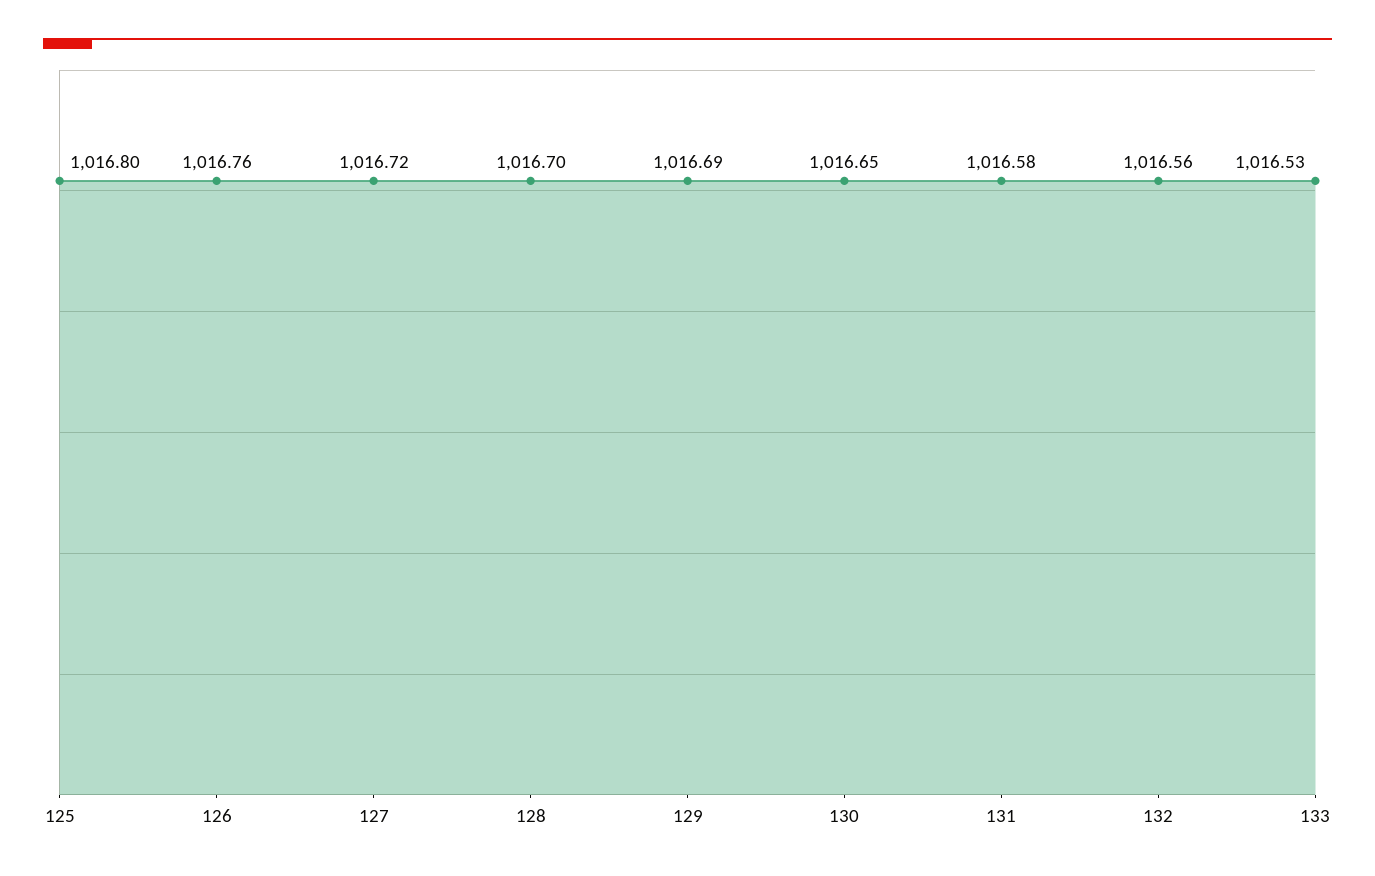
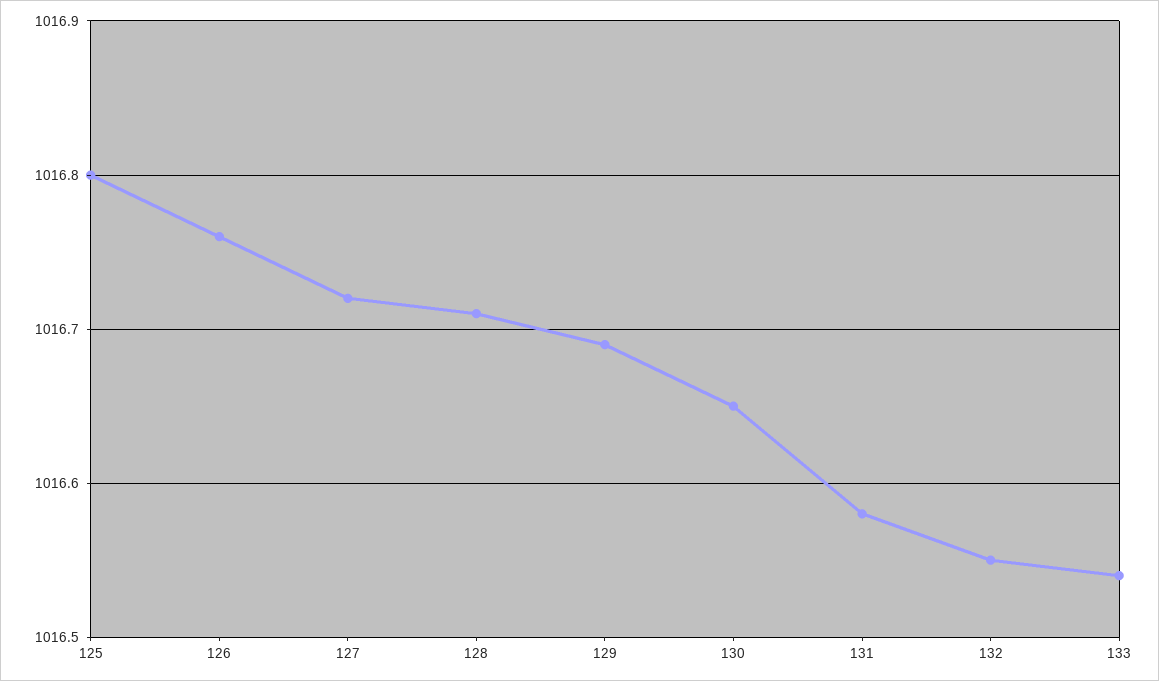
  {
    "125": 1016.8,
    "126": 1016.76,
    "127": 1016.72,
-   "128": 1016.7,
+   "128": 1016.71,
    "129": 1016.69,
    "130": 1016.65,
    "131": 1016.58,
-   "132": 1016.56,
+   "132": 1016.55,
-   "133": 1016.53
+   "133": 1016.54
  }

